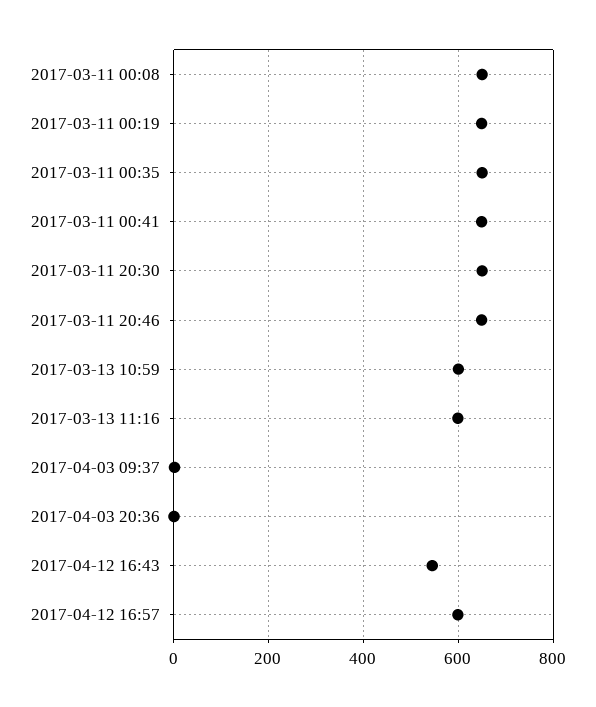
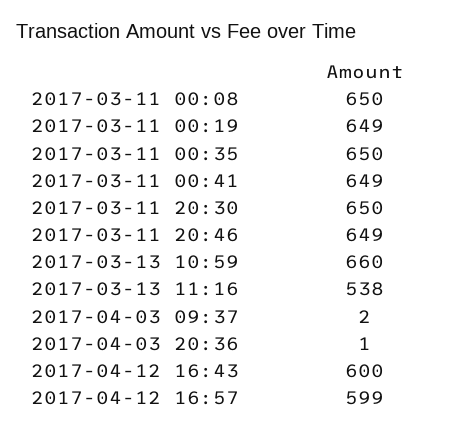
  {
    "2017-03-11 00:08": 650,
    "2017-03-11 00:19": 649,
    "2017-03-11 00:35": 650,
    "2017-03-11 00:41": 649,
    "2017-03-11 20:30": 650,
    "2017-03-11 20:46": 649,
-   "2017-03-13 10:59": 600,
+   "2017-03-13 10:59": 660,
-   "2017-03-13 11:16": 600,
+   "2017-03-13 11:16": 538,
    "2017-04-03 09:37": 2,
    "2017-04-03 20:36": 1,
-   "2017-04-12 16:43": 540,
+   "2017-04-12 16:43": 600,
    "2017-04-12 16:57": 599
  }

